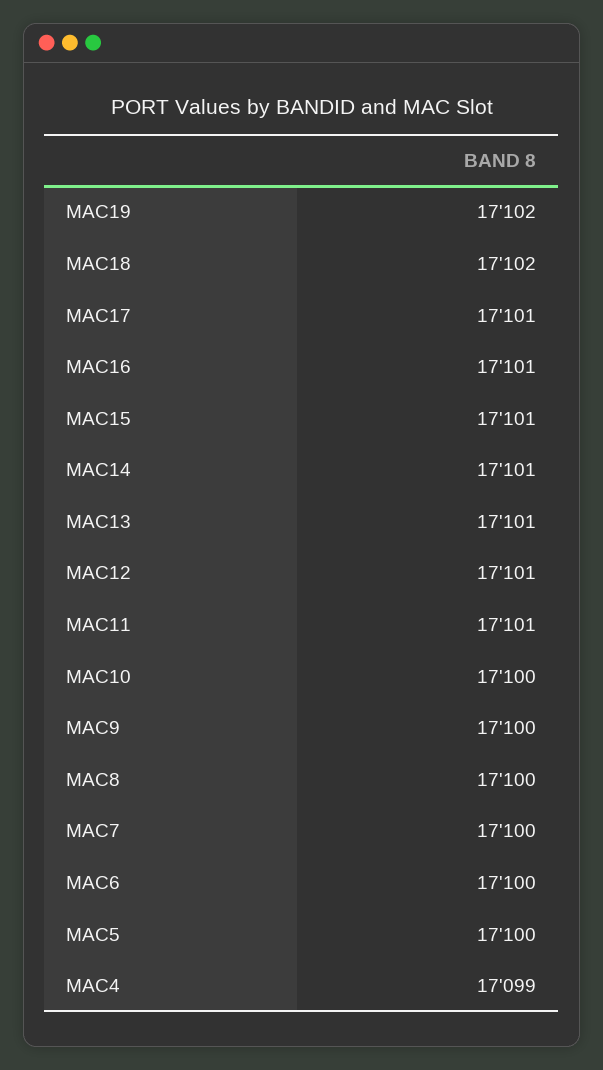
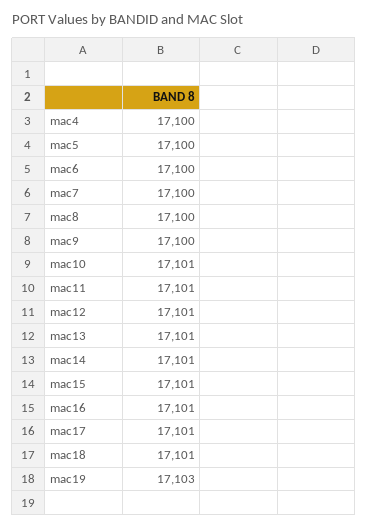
  {
-   "MAC19": 17102,
+   "MAC19": 17103,
-   "MAC18": 17102,
+   "MAC18": 17101,
    "MAC17": 17101,
    "MAC16": 17101,
    "MAC15": 17101,
    "MAC14": 17101,
    "MAC13": 17101,
    "MAC12": 17101,
    "MAC11": 17101,
-   "MAC10": 17100,
+   "MAC10": 17101,
    "MAC9": 17100,
    "MAC8": 17100,
    "MAC7": 17100,
    "MAC6": 17100,
    "MAC5": 17100,
-   "MAC4": 17099
+   "MAC4": 17100
  }

